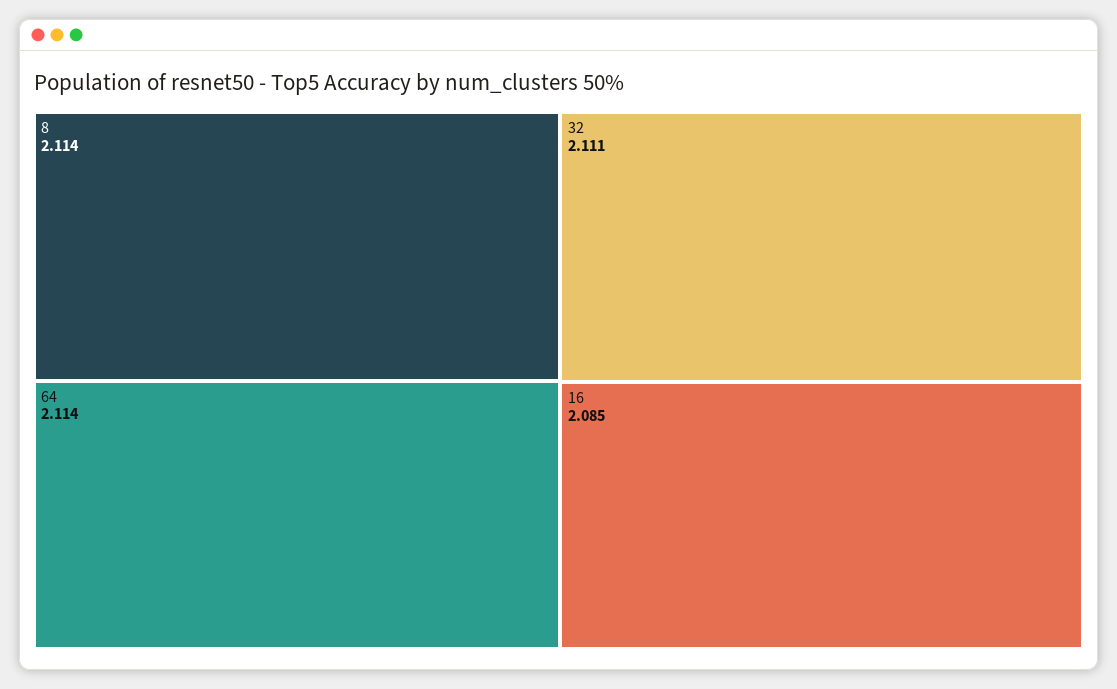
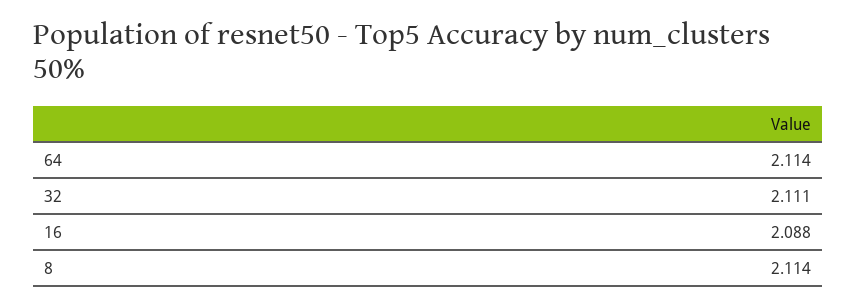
  {
    "8": 2.114,
    "64": 2.114,
    "32": 2.111,
-   "16": 2.085
+   "16": 2.088
  }

